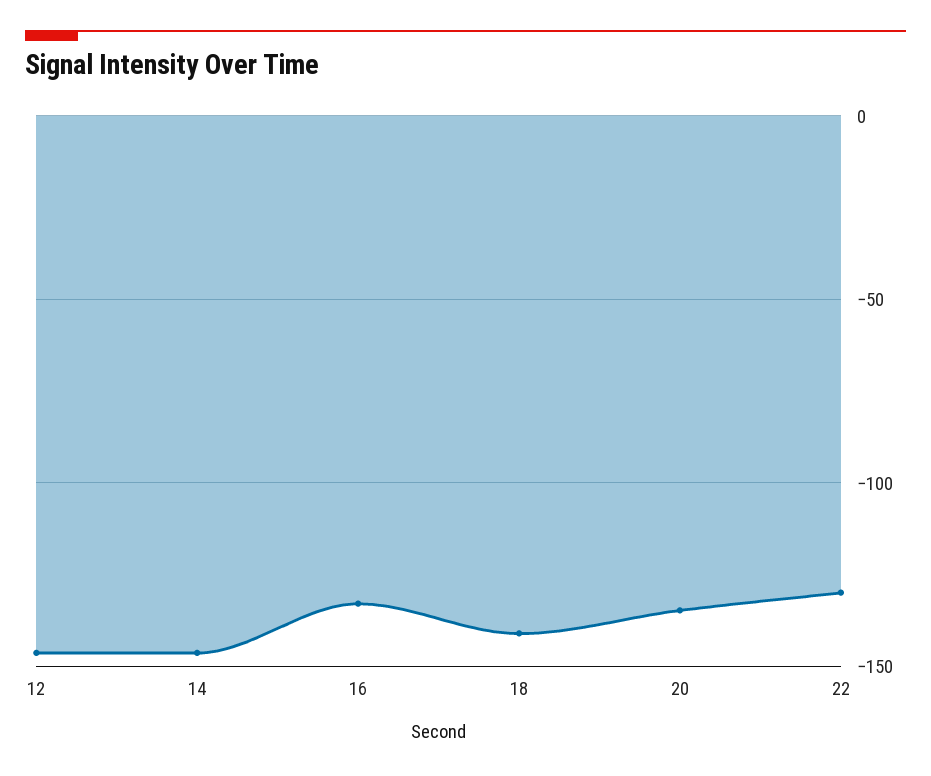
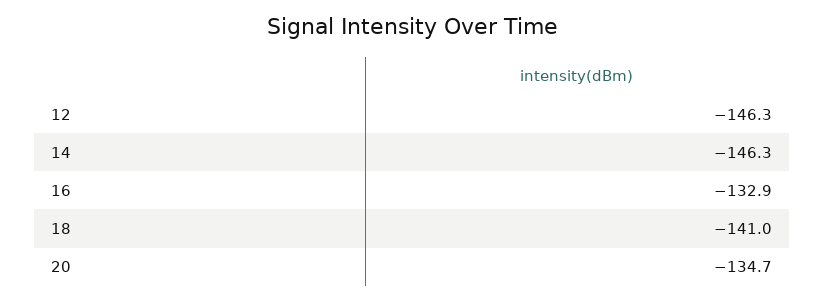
  {
    "12": -146.3,
    "14": -146.3,
    "16": -132.9,
    "18": -141,
-   "20": -134.7,
+   "20": -134.7
-   "22": -130
  }

